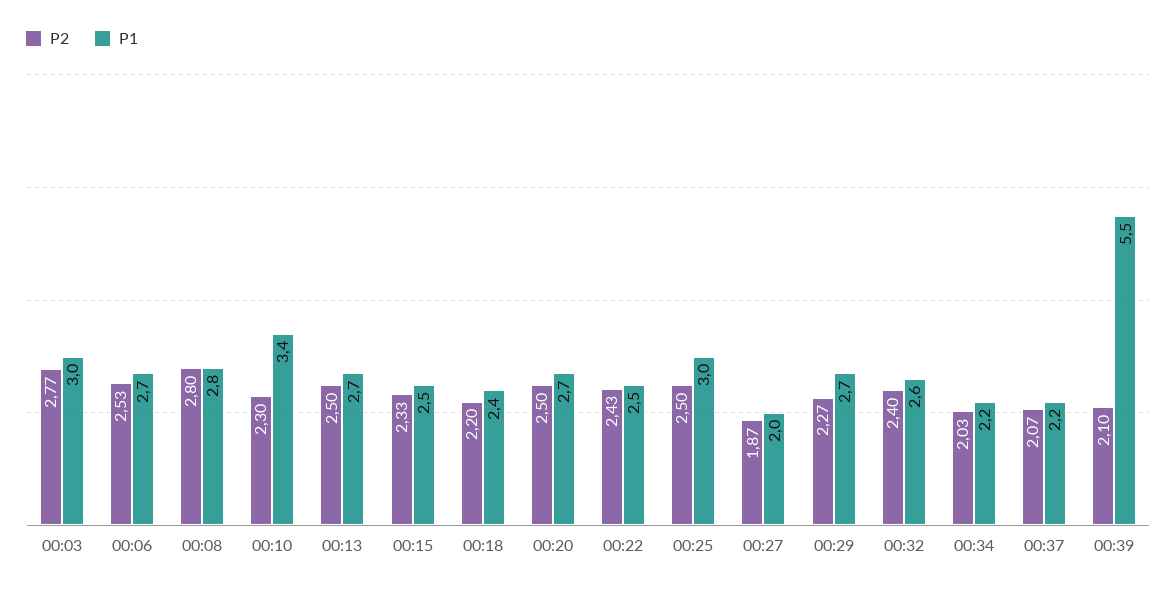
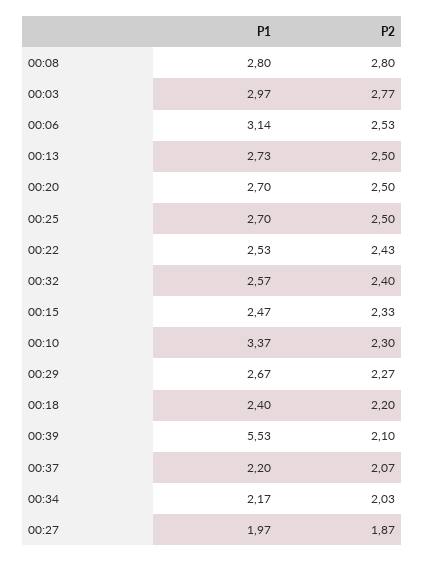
  {
    "P2": {
      "00:03": 2.77,
      "00:06": 2.53,
      "00:08": 2.8,
      "00:10": 2.3,
      "00:13": 2.5,
      "00:15": 2.33,
      "00:18": 2.2,
      "00:20": 2.5,
      "00:22": 2.43,
      "00:25": 2.5,
      "00:27": 1.87,
      "00:29": 2.27,
      "00:32": 2.4,
      "00:34": 2.03,
      "00:37": 2.07,
      "00:39": 2.1
    },
    "P1": {
      "00:03": 2.97,
-     "00:06": 2.7,
+     "00:06": 3.14,
      "00:08": 2.8,
      "00:10": 3.37,
      "00:13": 2.73,
      "00:15": 2.47,
      "00:18": 2.4,
      "00:20": 2.7,
      "00:22": 2.53,
-     "00:25": 3,
+     "00:25": 2.7,
      "00:27": 1.97,
      "00:29": 2.67,
      "00:32": 2.57,
      "00:34": 2.17,
      "00:37": 2.2,
      "00:39": 5.53
    }
  }

